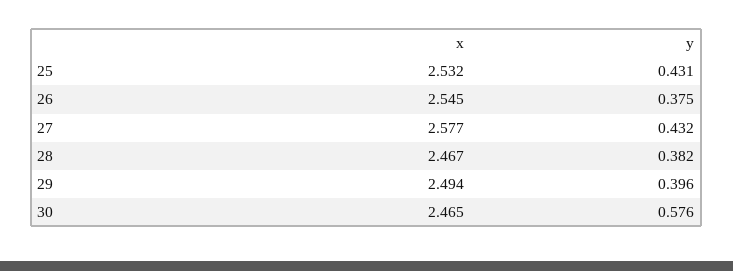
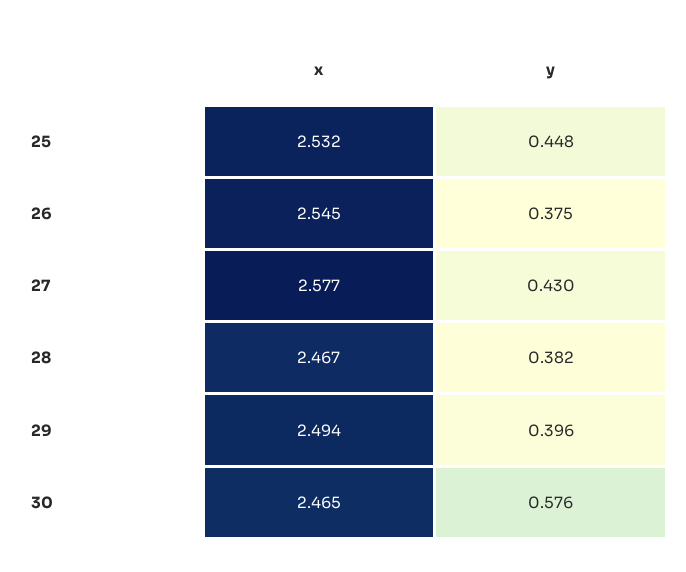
  {
    "x": {
      "25": 2.532,
      "26": 2.545,
      "27": 2.577,
      "28": 2.467,
      "29": 2.494,
      "30": 2.465
    },
    "y": {
-     "25": 0.431,
+     "25": 0.448,
      "26": 0.375,
-     "27": 0.432,
+     "27": 0.43,
      "28": 0.382,
      "29": 0.396,
      "30": 0.576
    }
  }

